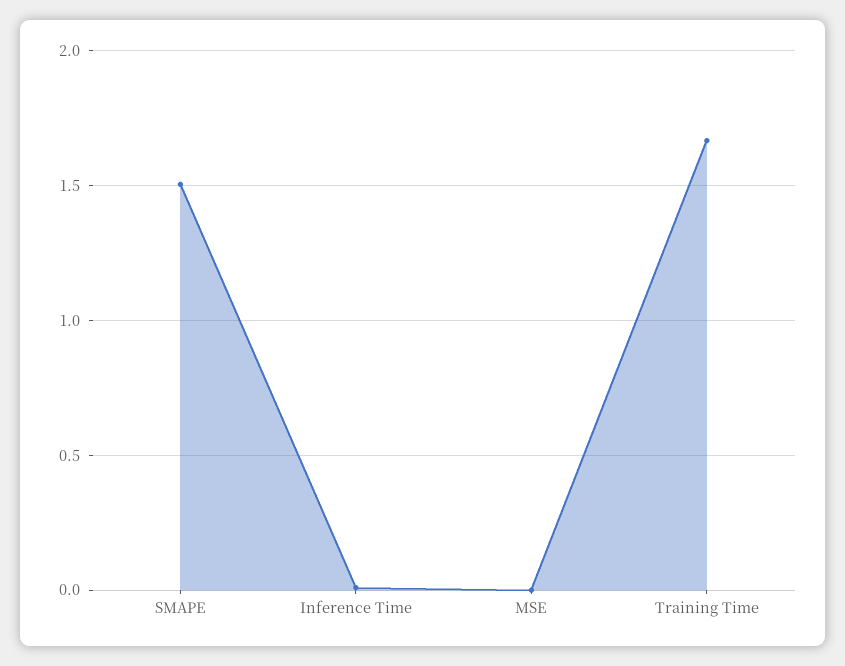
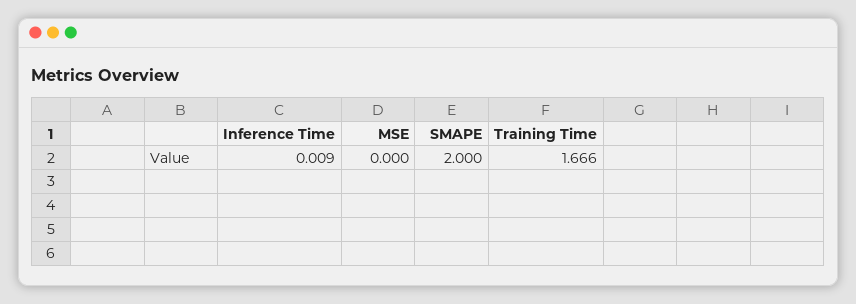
  {
-   "SMAPE": 1.5,
+   "SMAPE": 2,
    "Inference Time": 0.009,
    "MSE": 0,
    "Training Time": 1.666
  }

